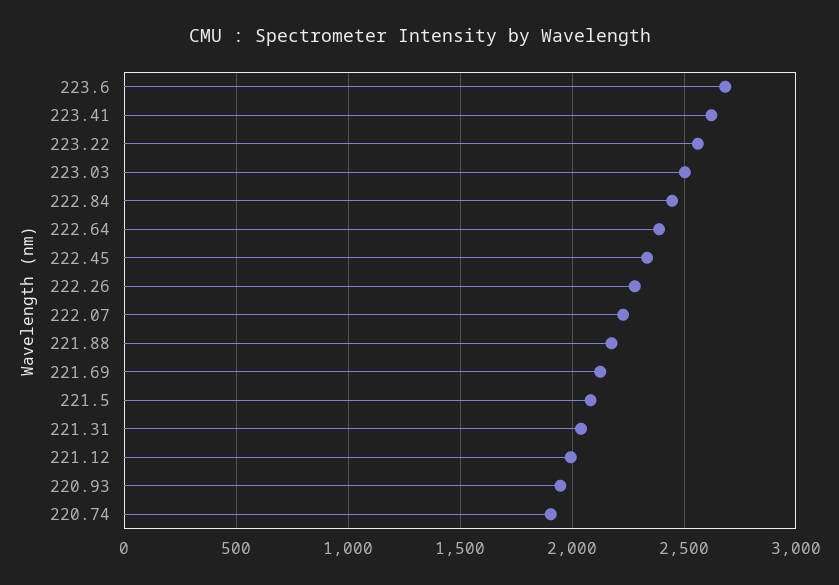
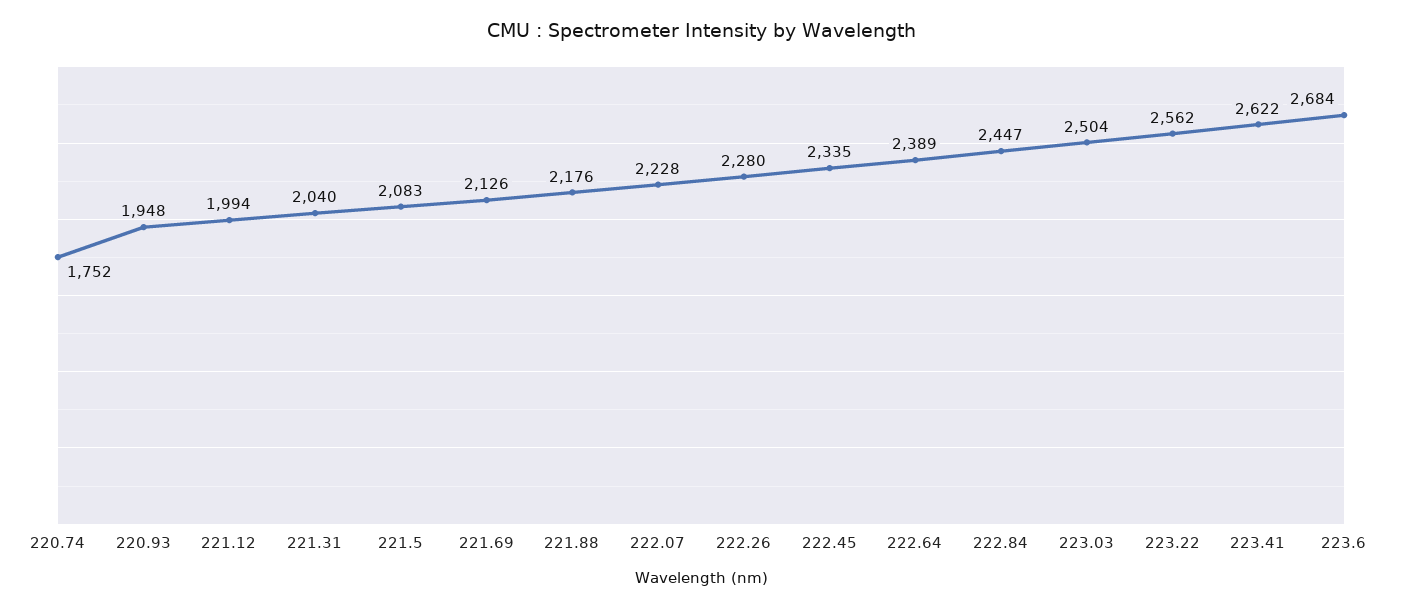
  {
    "223.6": 2684,
    "223.41": 2622,
    "223.22": 2562,
    "223.03": 2504,
    "222.84": 2447,
    "222.64": 2389,
    "222.45": 2335,
    "222.26": 2280,
    "222.07": 2228,
    "221.88": 2176,
    "221.69": 2126,
    "221.5": 2083,
    "221.31": 2040,
    "221.12": 1994,
    "220.93": 1948,
-   "220.74": 1900
+   "220.74": 1752
  }

